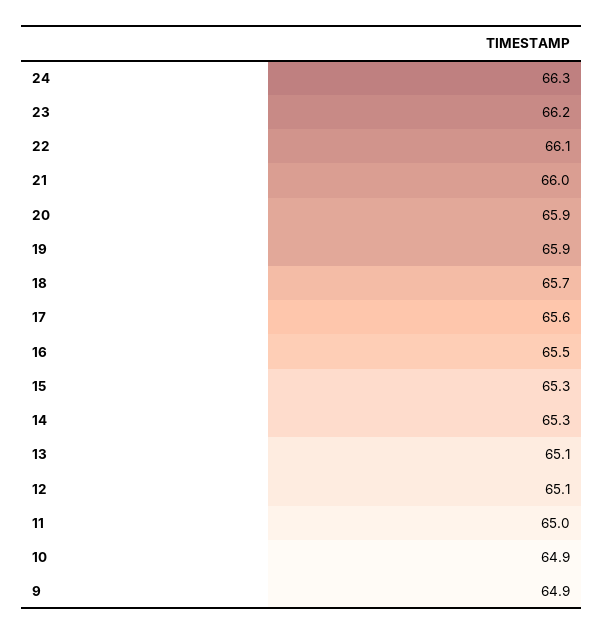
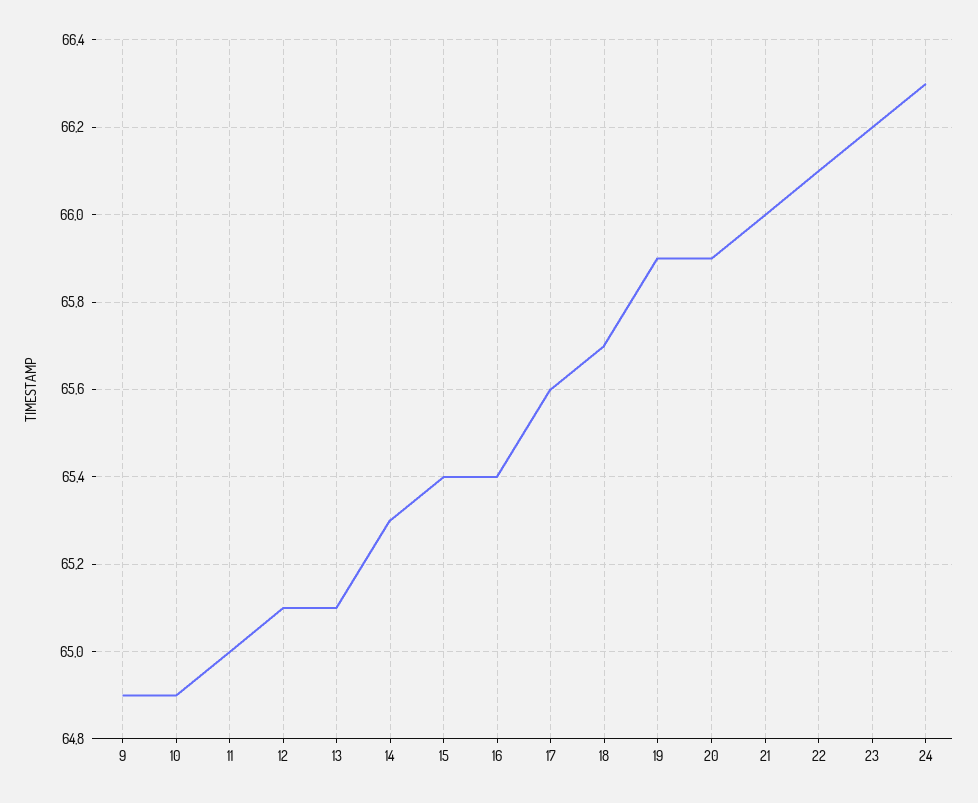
  {
    "24": 66.3,
    "23": 66.2,
    "22": 66.1,
    "21": 66,
    "20": 65.9,
    "19": 65.9,
    "18": 65.7,
    "17": 65.6,
-   "16": 65.5,
+   "16": 65.4,
-   "15": 65.3,
+   "15": 65.4,
    "14": 65.3,
    "13": 65.1,
    "12": 65.1,
    "11": 65,
    "10": 64.9,
    "9": 64.9
  }

